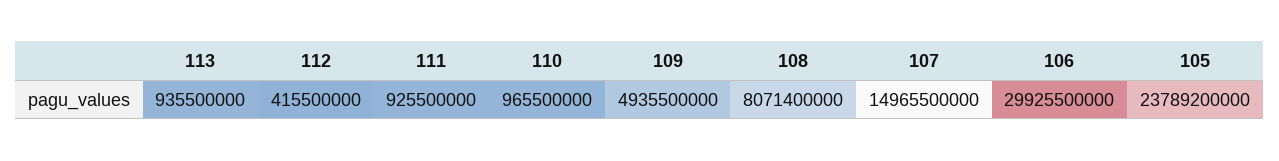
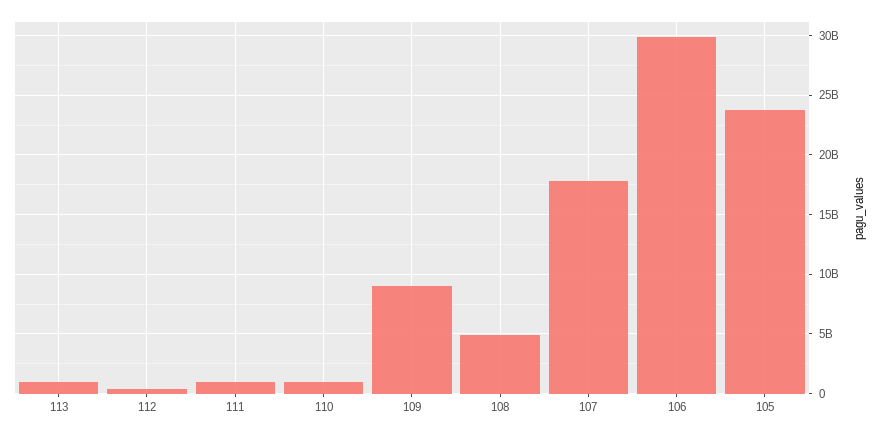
  {
    "113": 935500000,
    "112": 415500000,
    "111": 925500000,
    "110": 965500000,
-   "109": 4935500000,
+   "109": 9000000000,
-   "108": 8071400000,
+   "108": 5000000000,
-   "107": 14965500000,
+   "107": 18000000000,
    "106": 29925500000,
    "105": 23789200000
  }

